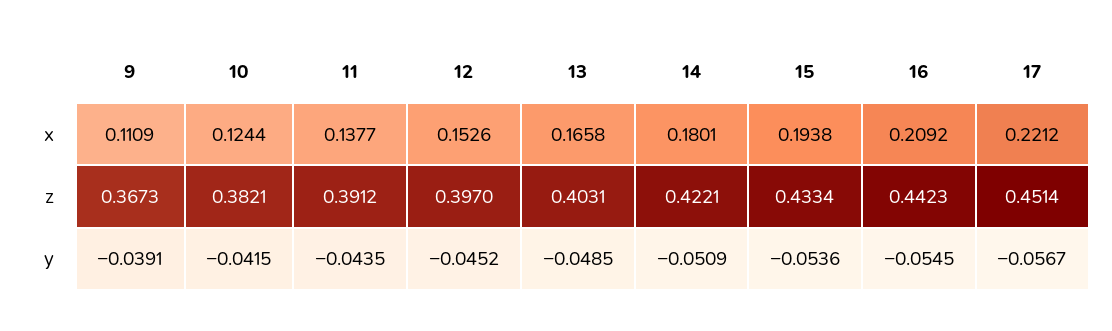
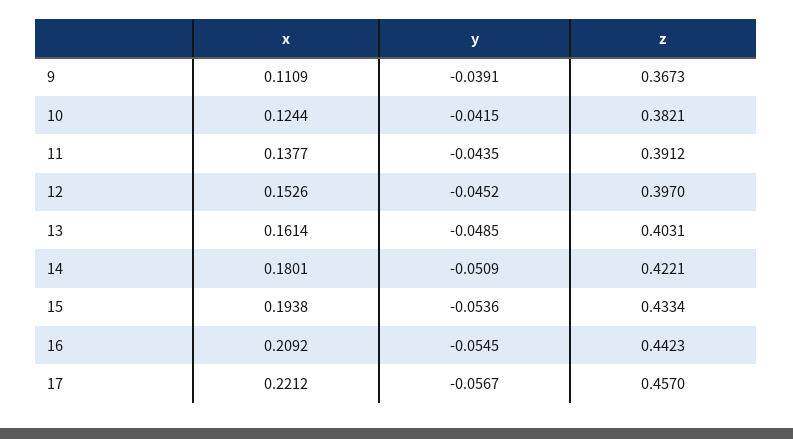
  {
    "9": {
      "x": 0.1109,
      "z": 0.3673,
      "y": -0.0391
    },
    "10": {
      "x": 0.1244,
      "z": 0.3821,
      "y": -0.0415
    },
    "11": {
      "x": 0.1377,
      "z": 0.3912,
      "y": -0.0435
    },
    "12": {
      "x": 0.1526,
      "z": 0.397,
      "y": -0.0452
    },
    "13": {
-     "x": 0.1658,
+     "x": 0.1614,
      "z": 0.4031,
      "y": -0.0485
    },
    "14": {
      "x": 0.1801,
      "z": 0.4221,
      "y": -0.0509
    },
    "15": {
      "x": 0.1938,
      "z": 0.4334,
      "y": -0.0536
    },
    "16": {
      "x": 0.2092,
      "z": 0.4423,
      "y": -0.0545
    },
    "17": {
      "x": 0.2212,
-     "z": 0.4514,
+     "z": 0.457,
      "y": -0.0567
    }
  }

